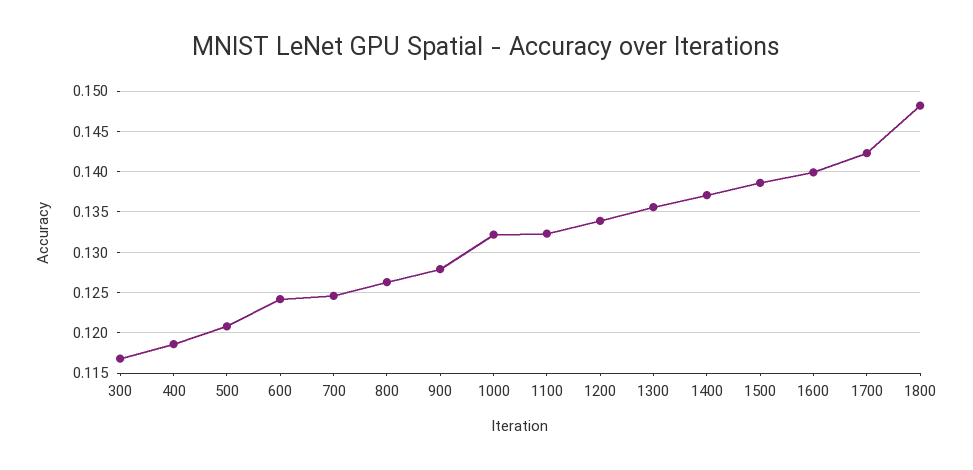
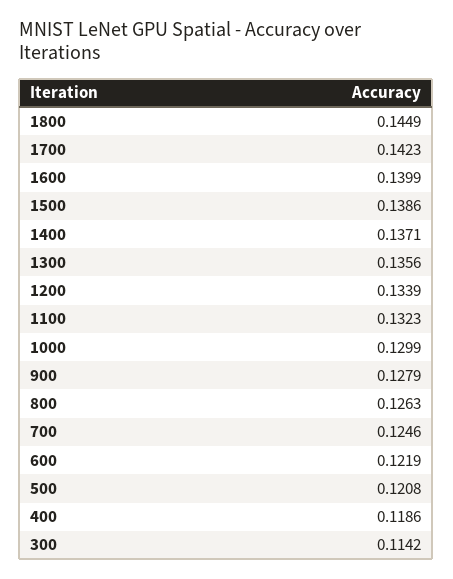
  {
-   "300": 0.117,
+   "300": 0.1142,
    "400": 0.1186,
    "500": 0.1208,
-   "600": 0.124,
+   "600": 0.1219,
    "700": 0.1246,
    "800": 0.1263,
    "900": 0.1279,
-   "1000": 0.132,
+   "1000": 0.1299,
    "1100": 0.1323,
    "1200": 0.1339,
    "1300": 0.1356,
    "1400": 0.1371,
    "1500": 0.1386,
    "1600": 0.1399,
    "1700": 0.1423,
-   "1800": 0.148
+   "1800": 0.1449
  }

